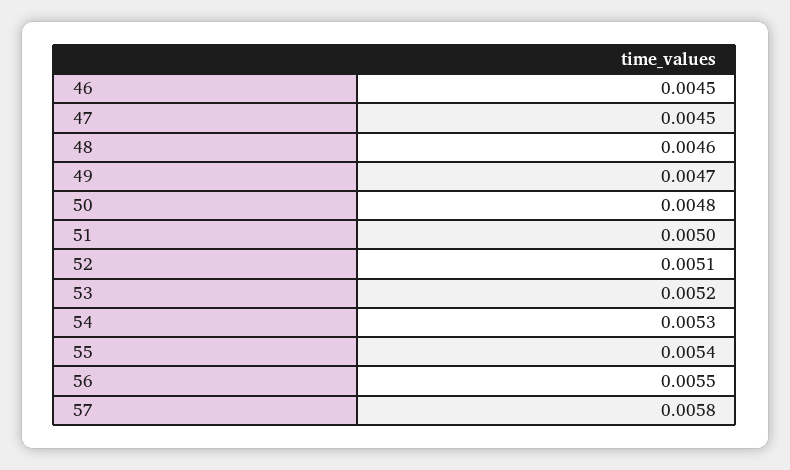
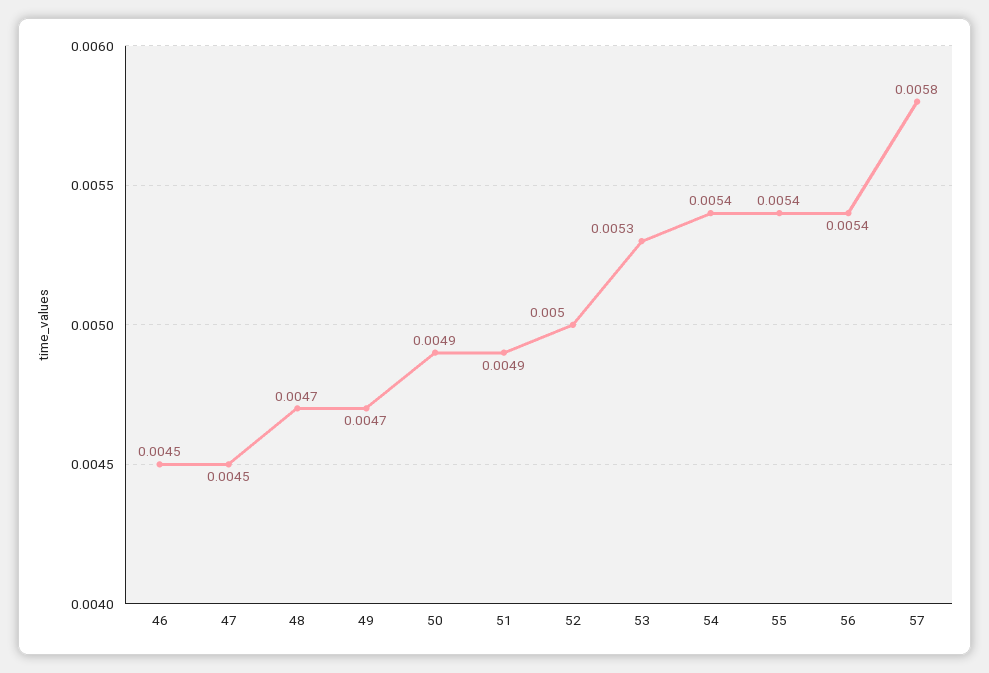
  {
    "46": 0.0045,
    "47": 0.0045,
-   "48": 0.0046,
+   "48": 0.0047,
    "49": 0.0047,
-   "50": 0.0048,
+   "50": 0.0049,
-   "51": 0.005,
+   "51": 0.0049,
-   "52": 0.0051,
+   "52": 0.005,
-   "53": 0.0052,
+   "53": 0.0053,
-   "54": 0.0053,
+   "54": 0.0054,
    "55": 0.0054,
-   "56": 0.0055,
+   "56": 0.0054,
    "57": 0.0058
  }

